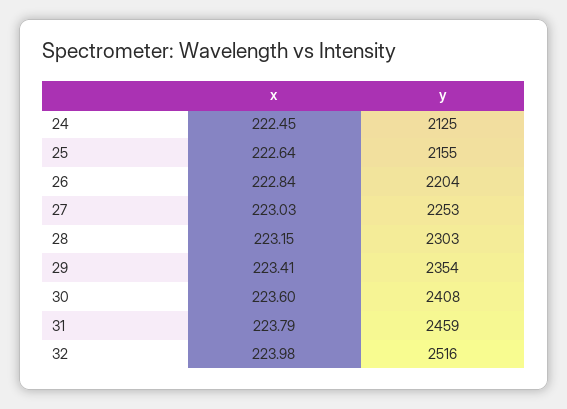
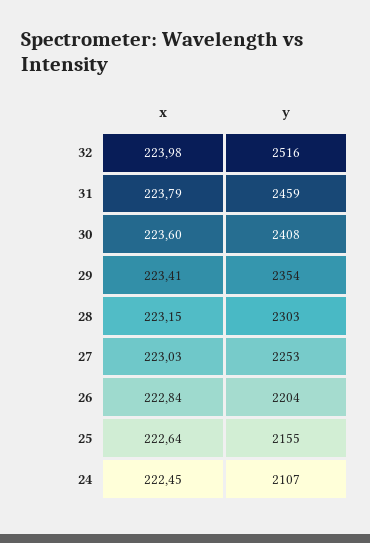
  {
    "x": {
      "24": 222.45,
      "25": 222.64,
      "26": 222.84,
      "27": 223.03,
      "28": 223.15,
      "29": 223.41,
      "30": 223.6,
      "31": 223.79,
      "32": 223.98
    },
    "y": {
-     "24": 2125,
+     "24": 2107,
      "25": 2155,
      "26": 2204,
      "27": 2253,
      "28": 2303,
      "29": 2354,
      "30": 2408,
      "31": 2459,
      "32": 2516
    }
  }

